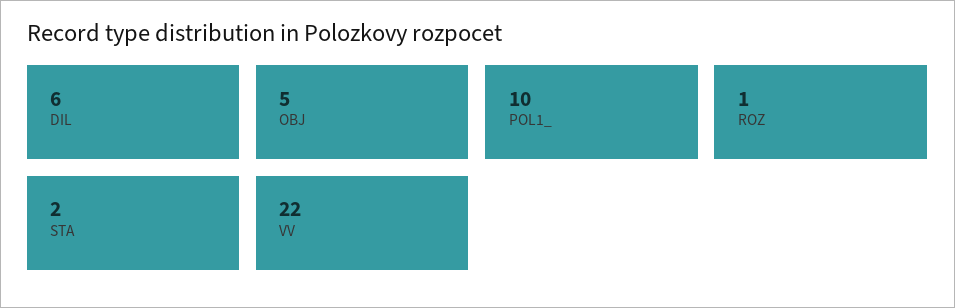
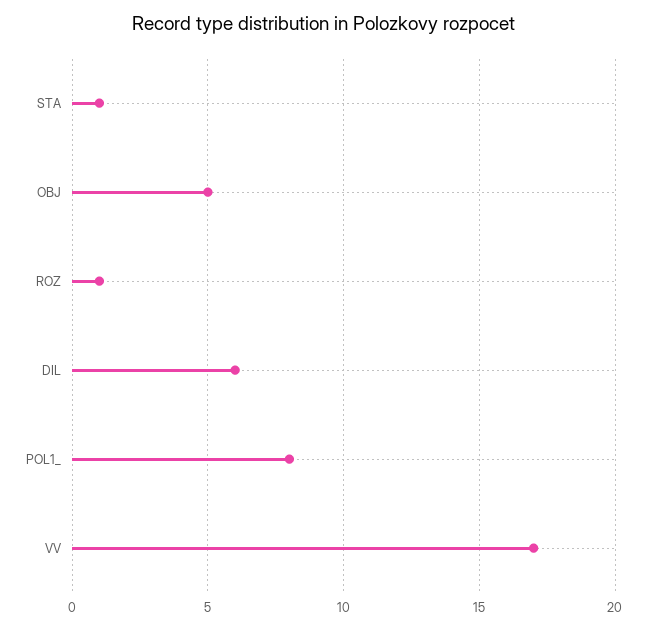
  {
    "DIL": 6,
    "OBJ": 5,
-   "POL1_": 10,
+   "POL1_": 8,
    "ROZ": 1,
-   "STA": 2,
+   "STA": 1,
-   "VV": 22
+   "VV": 17
  }

